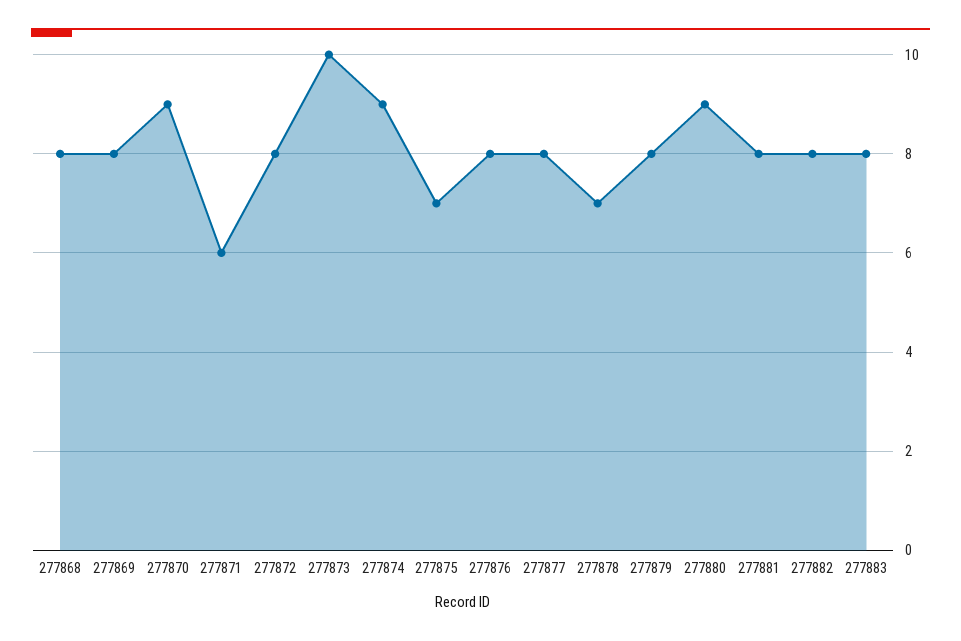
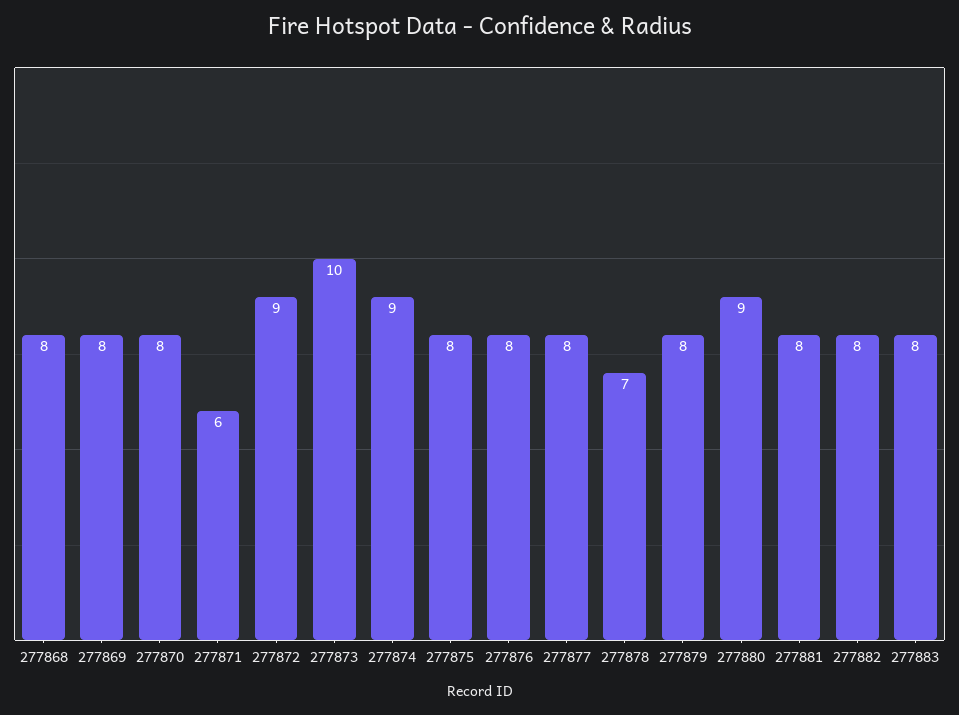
  {
    "277868": 8,
    "277869": 8,
-   "277870": 9,
+   "277870": 8,
    "277871": 6,
-   "277872": 8,
+   "277872": 9,
    "277873": 10,
    "277874": 9,
-   "277875": 7,
+   "277875": 8,
    "277876": 8,
    "277877": 8,
    "277878": 7,
    "277879": 8,
    "277880": 9,
    "277881": 8,
    "277882": 8,
    "277883": 8
  }

